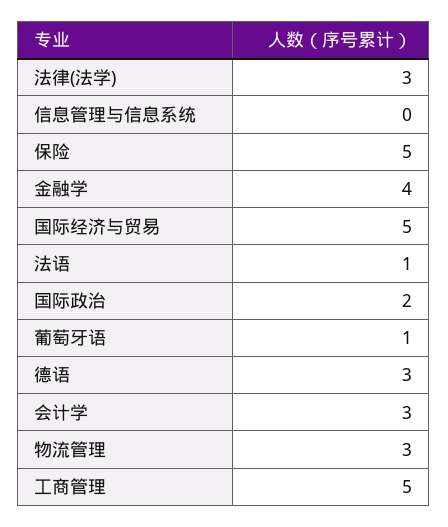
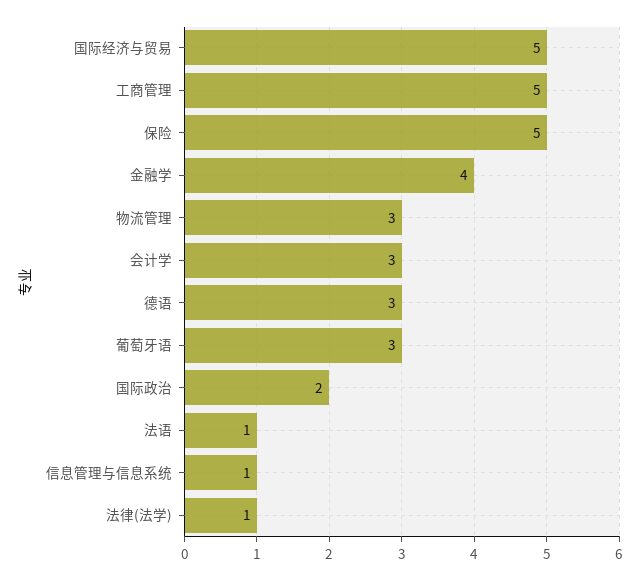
  {
-   "法律(法学)": 3,
+   "法律(法学)": 1,
-   "信息管理与信息系统": 0,
+   "信息管理与信息系统": 1,
    "保险": 5,
    "金融学": 4,
    "国际经济与贸易": 5,
    "法语": 1,
    "国际政治": 2,
-   "葡萄牙语": 1,
+   "葡萄牙语": 3,
    "德语": 3,
    "会计学": 3,
    "物流管理": 3,
    "工商管理": 5
  }

